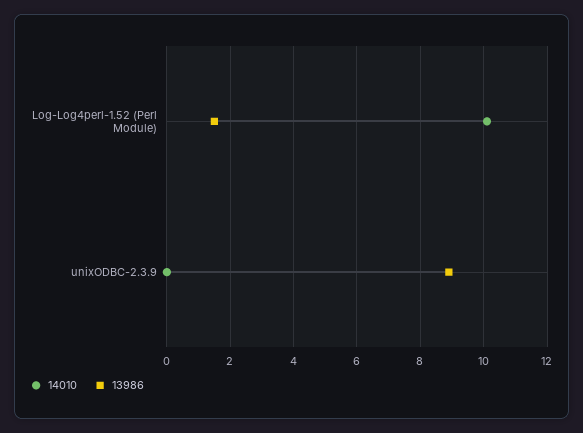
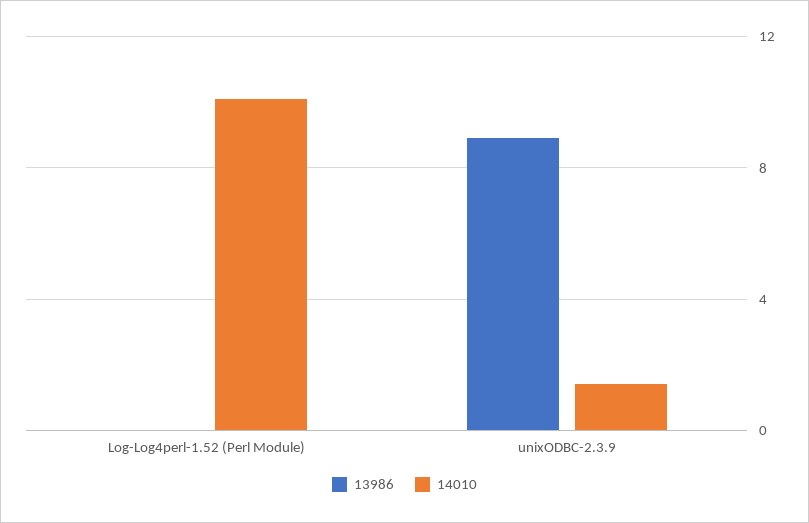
  {
    "14010": {
      "Log-Log4perl-1.52 (Perl Module)": 10,
-     "unixODBC-2.3.9": 0
+     "unixODBC-2.3.9": 1.5
    },
    "13986": {
-     "Log-Log4perl-1.52 (Perl Module)": 1.5,
+     "Log-Log4perl-1.52 (Perl Module)": 0,
      "unixODBC-2.3.9": 9
    }
  }

